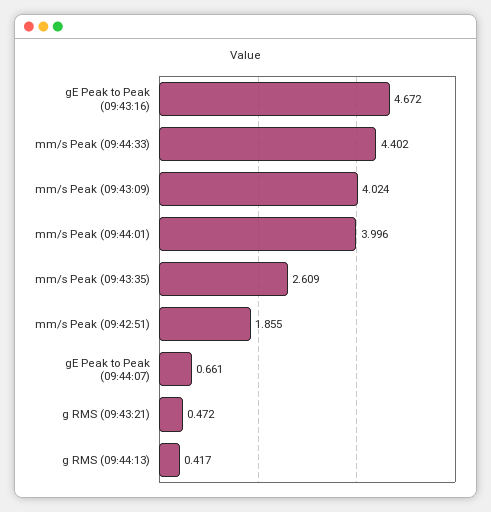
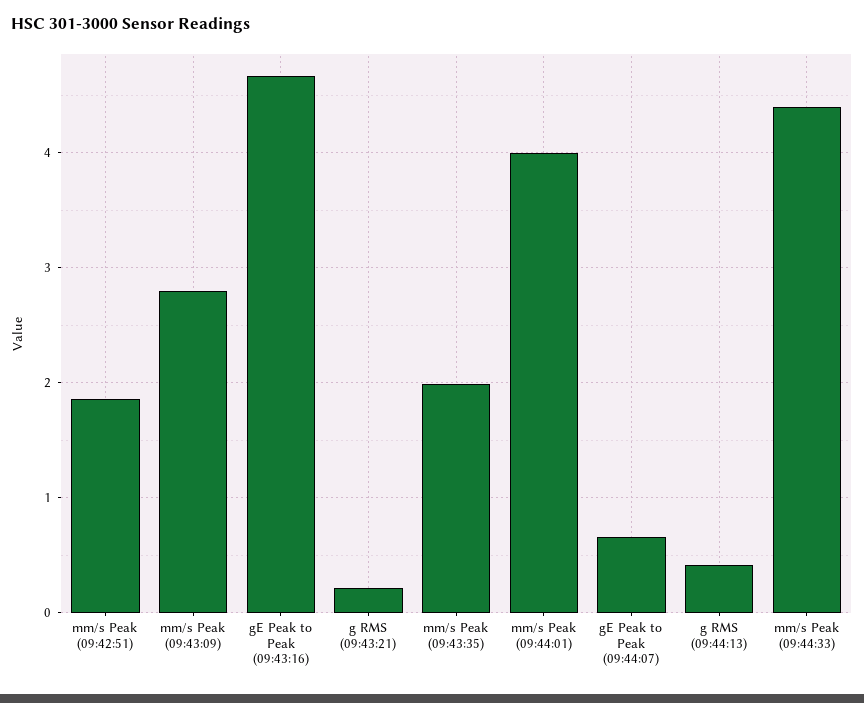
  {
    "gE Peak to Peak (09:43:16)": 4.672,
    "mm/s Peak (09:44:33)": 4.402,
-   "mm/s Peak (09:43:09)": 4.024,
+   "mm/s Peak (09:43:09)": 2.8,
    "mm/s Peak (09:44:01)": 3.996,
-   "mm/s Peak (09:43:35)": 2.609,
+   "mm/s Peak (09:43:35)": 2,
    "mm/s Peak (09:42:51)": 1.855,
    "gE Peak to Peak (09:44:07)": 0.661,
-   "g RMS (09:43:21)": 0.472,
+   "g RMS (09:43:21)": 0.2,
    "g RMS (09:44:13)": 0.417
  }

